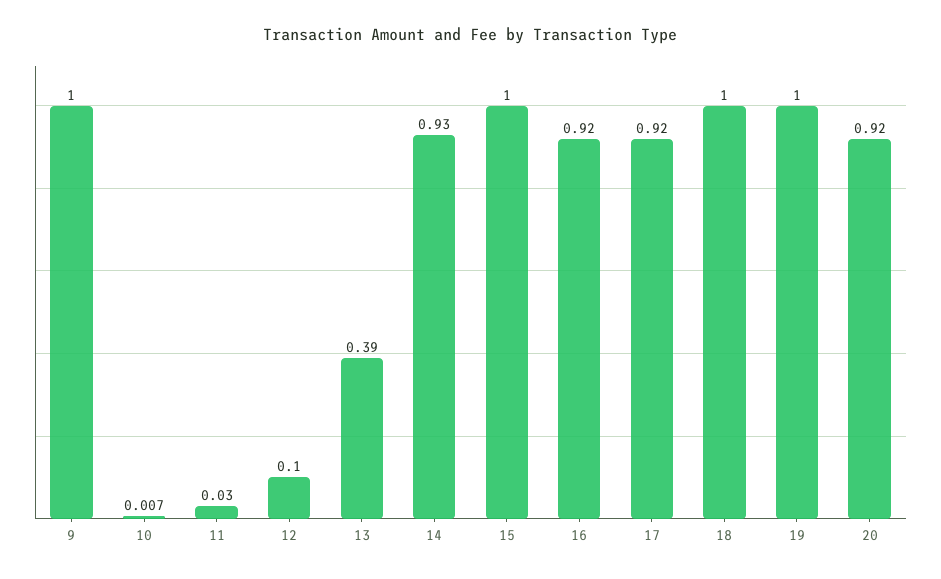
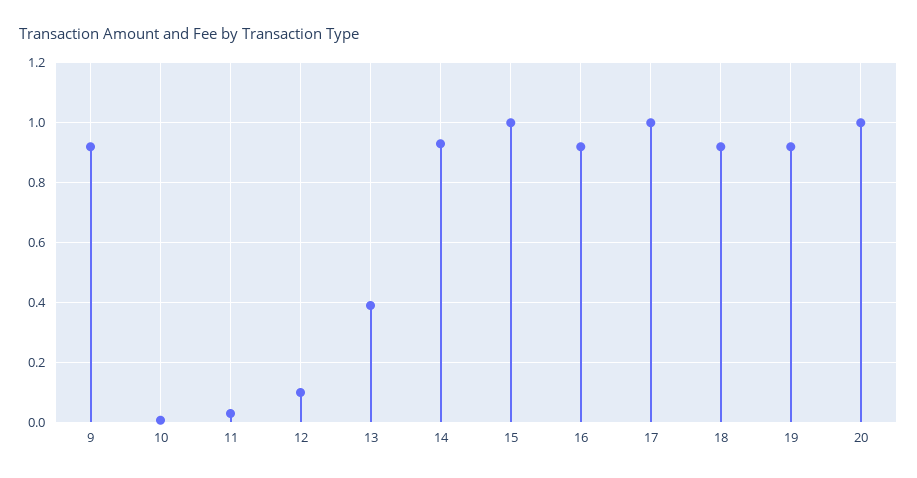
  {
-   "9": 1,
+   "9": 0.925,
    "10": 0.007,
    "11": 0.03,
    "12": 0.1,
    "13": 0.39,
    "14": 0.93,
    "15": 1,
    "16": 0.92,
-   "17": 0.92,
+   "17": 1,
-   "18": 1,
+   "18": 0.925,
-   "19": 1,
+   "19": 0.925,
-   "20": 0.92
+   "20": 1
  }

